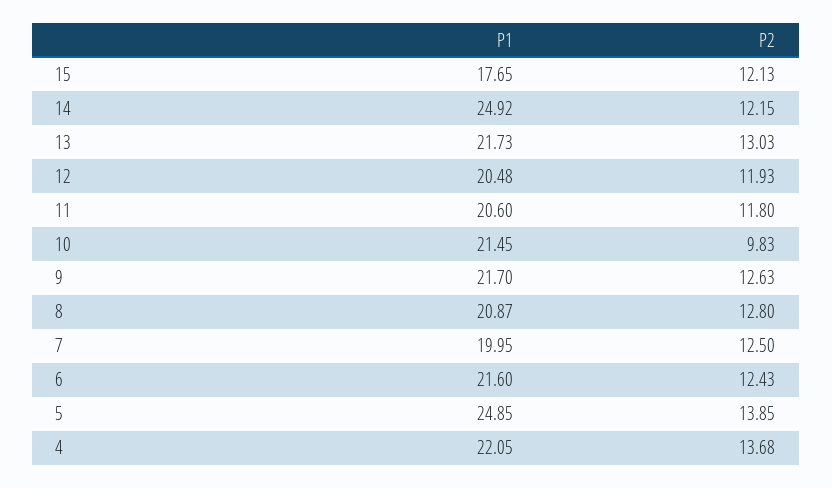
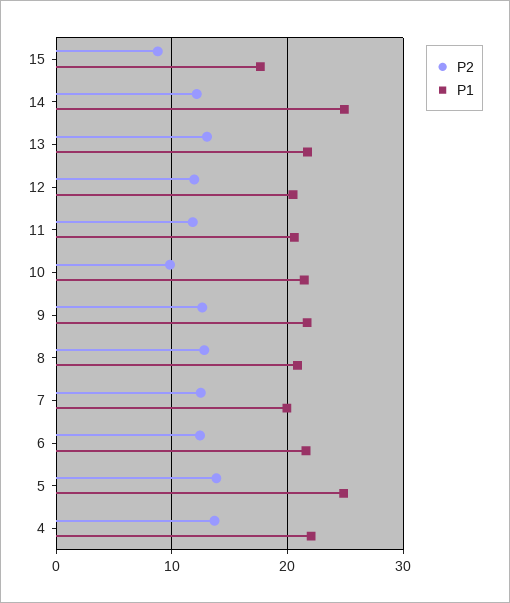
  {
    "P1": {
      "15": 17.65,
      "14": 24.92,
      "13": 21.73,
      "12": 20.48,
      "11": 20.6,
      "10": 21.45,
      "9": 21.7,
      "8": 20.87,
      "7": 19.95,
      "6": 21.6,
      "5": 24.85,
      "4": 22.05
    },
    "P2": {
-     "15": 12.13,
+     "15": 9,
      "14": 12.15,
      "13": 13.03,
      "12": 11.93,
      "11": 11.8,
      "10": 9.83,
      "9": 12.63,
      "8": 12.8,
      "7": 12.5,
      "6": 12.43,
      "5": 13.85,
      "4": 13.68
    }
  }

